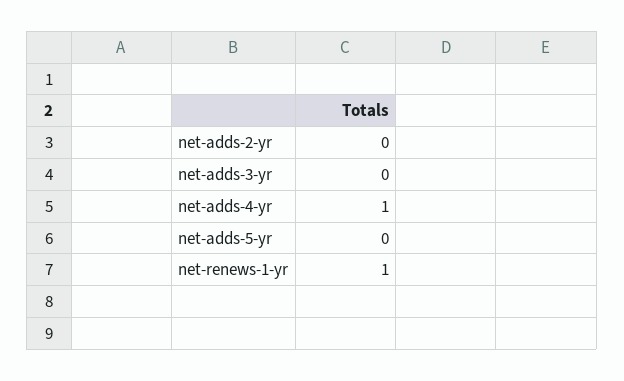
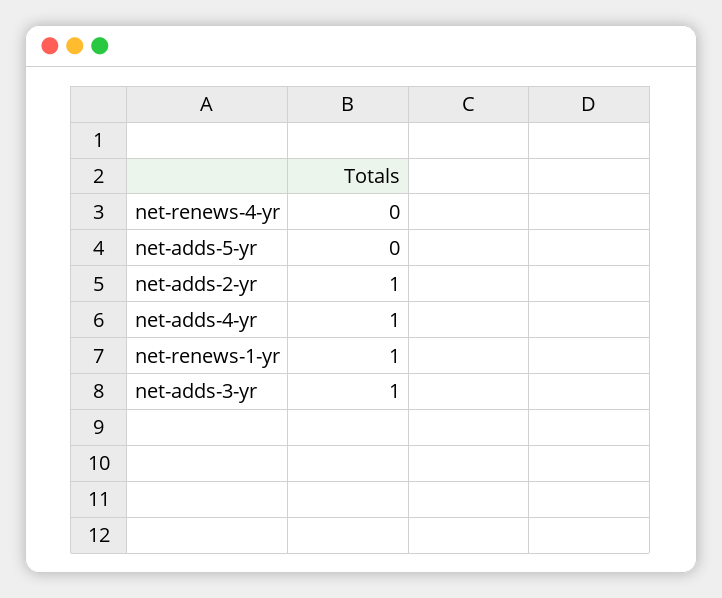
  {
-   "net-adds-2-yr": 0,
+   "net-adds-2-yr": 1,
-   "net-adds-3-yr": 0,
+   "net-adds-3-yr": 1,
    "net-adds-4-yr": 1,
    "net-adds-5-yr": 0,
-   "net-renews-1-yr": 1
+   "net-renews-1-yr": 1,
+   "net-renews-4-yr": 0
  }

